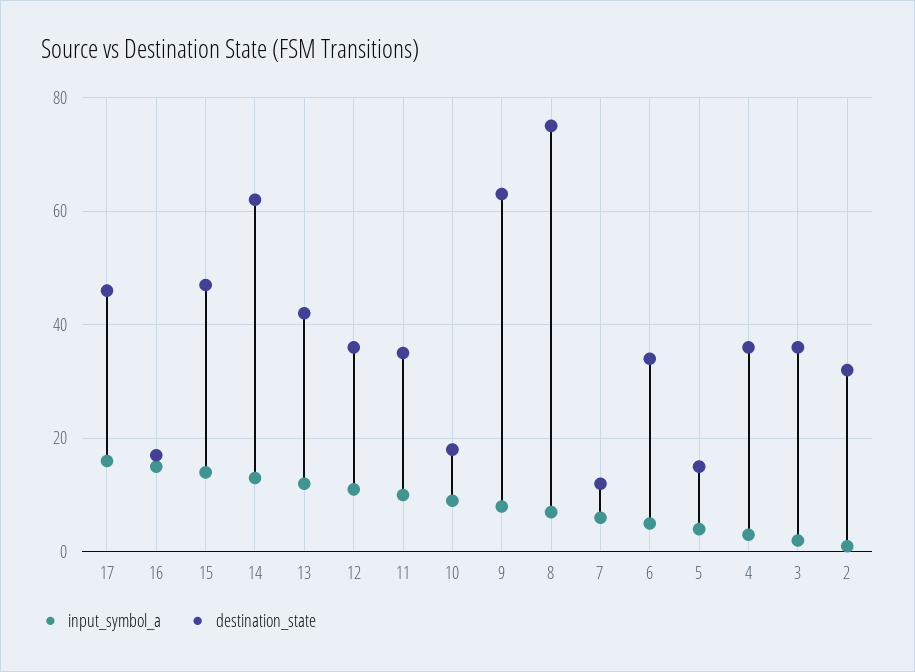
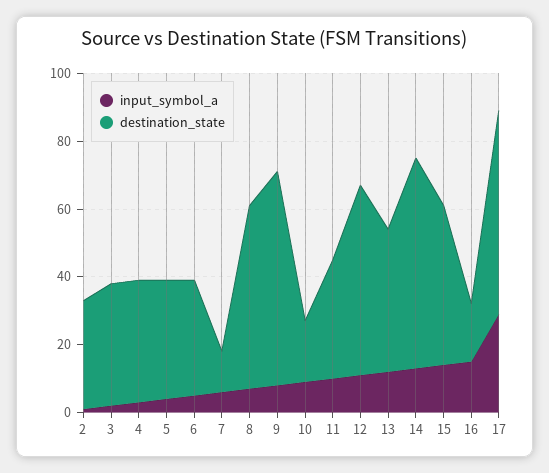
  {
    "input_symbol_a": {
-     "17": 15,
+     "17": 30,
      "16": 15,
      "15": 15,
      "14": 15,
      "13": 10,
      "12": 10,
      "11": 10,
      "10": 10,
      "9": 10,
      "8": 5,
      "7": 5,
      "6": 5,
      "5": 5,
      "4": 5,
      "3": 0,
      "2": 0
    },
    "destination_state": {
-     "17": 45,
+     "17": 60,
      "16": 15,
      "15": 45,
      "14": 60,
      "13": 40,
-     "12": 35,
+     "12": 55,
      "11": 35,
      "10": 20,
      "9": 65,
-     "8": 75,
+     "8": 55,
      "7": 10,
      "6": 35,
-     "5": 15,
+     "5": 35,
      "4": 35,
      "3": 35,
      "2": 30
    }
  }

